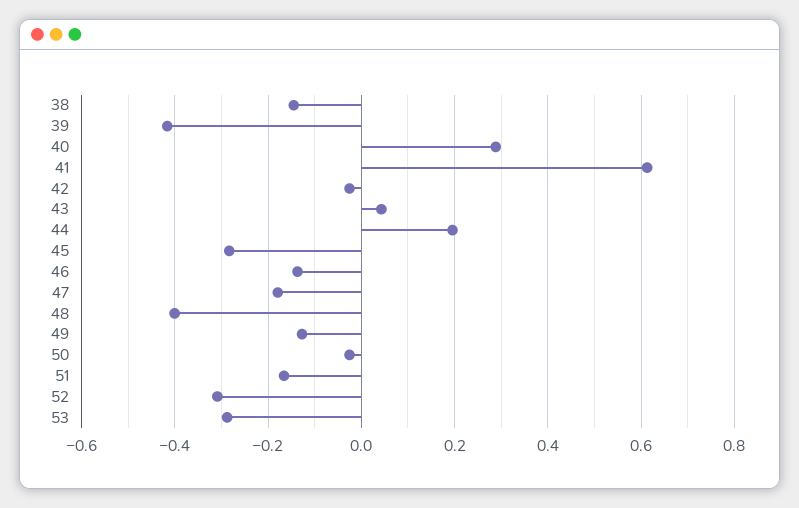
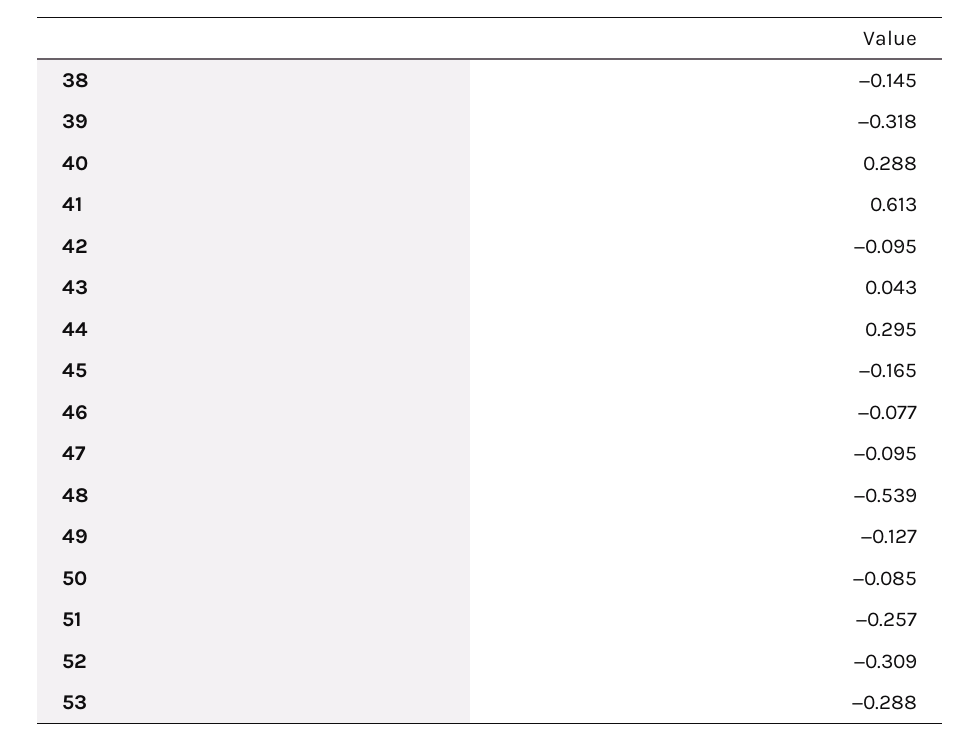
  {
    "38": -0.145,
-   "39": -0.42,
+   "39": -0.318,
    "40": 0.288,
    "41": 0.613,
-   "42": -0.02,
+   "42": -0.095,
    "43": 0.043,
-   "44": 0.2,
+   "44": 0.295,
-   "45": -0.28,
+   "45": -0.165,
-   "46": -0.14,
+   "46": -0.077,
-   "47": -0.18,
+   "47": -0.095,
-   "48": -0.4,
+   "48": -0.539,
    "49": -0.127,
-   "50": -0.02,
+   "50": -0.085,
-   "51": -0.16,
+   "51": -0.257,
    "52": -0.309,
    "53": -0.288
  }

